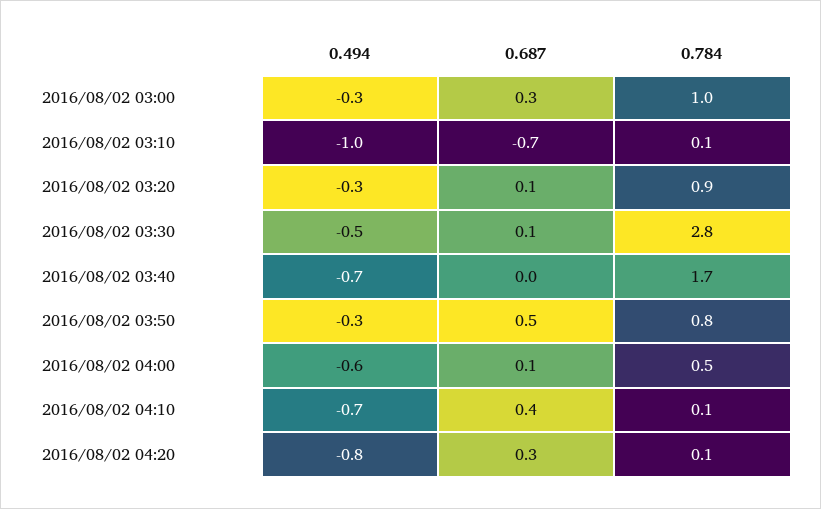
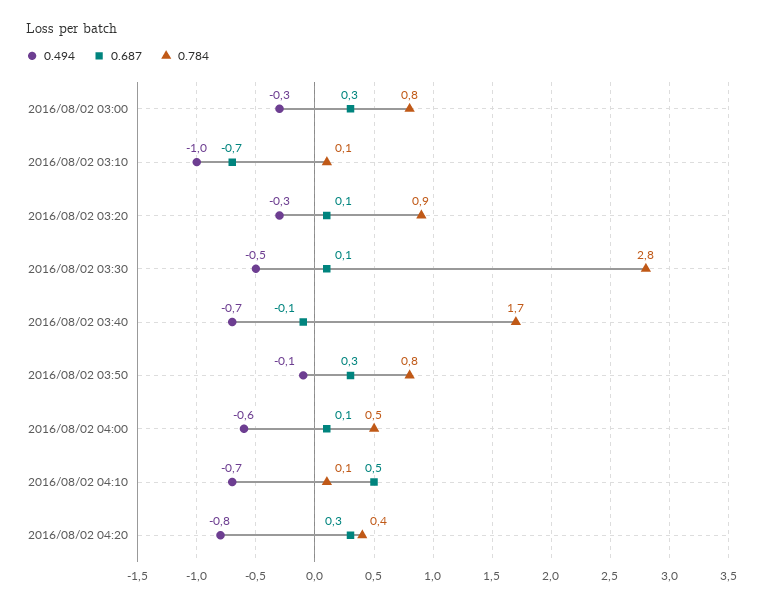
  {
    "0.494": {
      "2016/08/02 03:00": -0.3,
      "2016/08/02 03:10": -1,
      "2016/08/02 03:20": -0.3,
      "2016/08/02 03:30": -0.5,
      "2016/08/02 03:40": -0.7,
-     "2016/08/02 03:50": -0.3,
+     "2016/08/02 03:50": -0.1,
      "2016/08/02 04:00": -0.6,
      "2016/08/02 04:10": -0.7,
      "2016/08/02 04:20": -0.8
    },
    "0.687": {
      "2016/08/02 03:00": 0.3,
      "2016/08/02 03:10": -0.7,
      "2016/08/02 03:20": 0.1,
      "2016/08/02 03:30": 0.1,
-     "2016/08/02 03:40": 0,
+     "2016/08/02 03:40": -0.1,
-     "2016/08/02 03:50": 0.5,
+     "2016/08/02 03:50": 0.3,
      "2016/08/02 04:00": 0.1,
-     "2016/08/02 04:10": 0.4,
+     "2016/08/02 04:10": 0.5,
      "2016/08/02 04:20": 0.3
    },
    "0.784": {
-     "2016/08/02 03:00": 1,
+     "2016/08/02 03:00": 0.8,
      "2016/08/02 03:10": 0.1,
      "2016/08/02 03:20": 0.9,
      "2016/08/02 03:30": 2.8,
      "2016/08/02 03:40": 1.7,
      "2016/08/02 03:50": 0.8,
      "2016/08/02 04:00": 0.5,
      "2016/08/02 04:10": 0.1,
-     "2016/08/02 04:20": 0.1
+     "2016/08/02 04:20": 0.4
    }
  }

